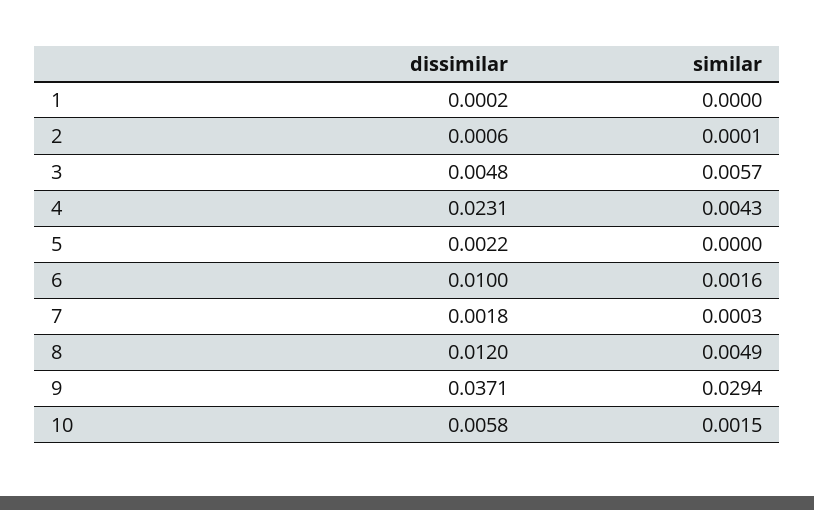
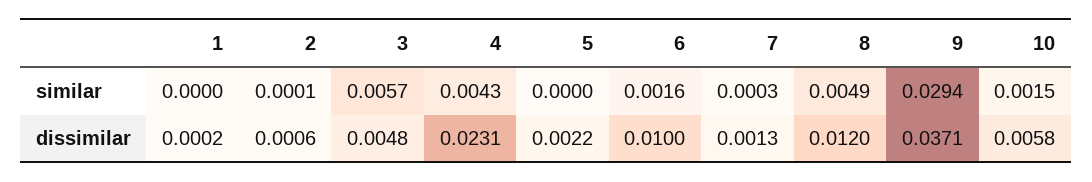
  {
    "dissimilar": {
      "1": 0.0002,
      "2": 0.0006,
      "3": 0.0048,
      "4": 0.0231,
      "5": 0.0022,
      "6": 0.01,
-     "7": 0.0018,
+     "7": 0.0013,
      "8": 0.012,
      "9": 0.0371,
      "10": 0.0058
    },
    "similar": {
      "1": 0,
      "2": 0.0001,
      "3": 0.0057,
      "4": 0.0043,
      "5": 0,
      "6": 0.0016,
      "7": 0.0003,
      "8": 0.0049,
      "9": 0.0294,
      "10": 0.0015
    }
  }

